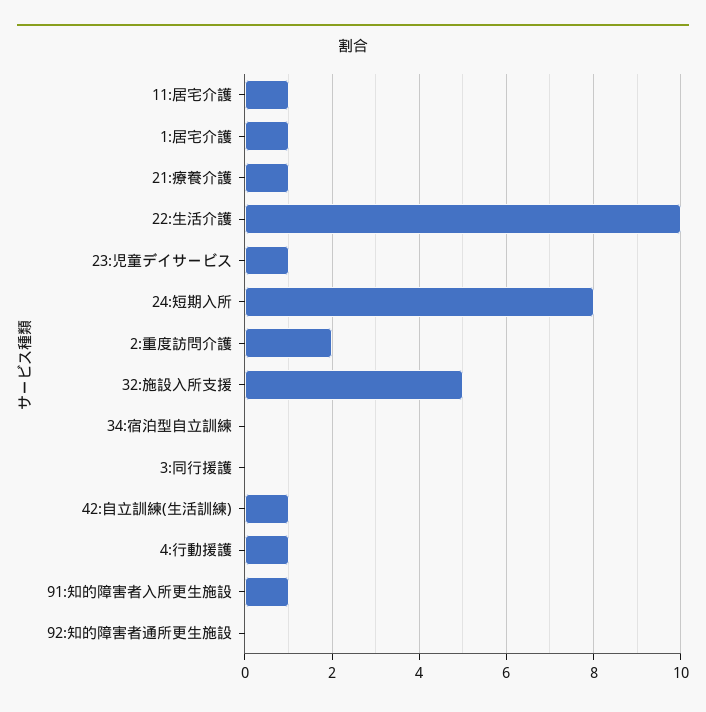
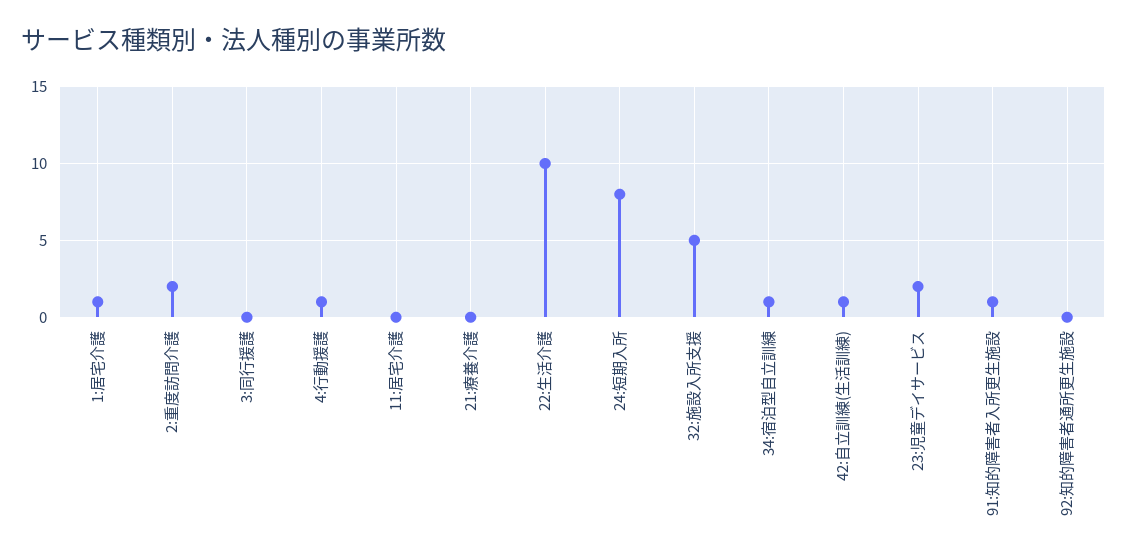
  {
-   "11:居宅介護": 1,
+   "11:居宅介護": 0,
    "1:居宅介護": 1,
-   "21:療養介護": 1,
+   "21:療養介護": 0,
    "22:生活介護": 10,
-   "23:児童デイサービス": 1,
+   "23:児童デイサービス": 2,
    "24:短期入所": 8,
    "2:重度訪問介護": 2,
    "32:施設入所支援": 5,
-   "34:宿泊型自立訓練": 0,
+   "34:宿泊型自立訓練": 1,
    "3:同行援護": 0,
    "42:自立訓練(生活訓練)": 1,
    "4:行動援護": 1,
    "91:知的障害者入所更生施設": 1,
    "92:知的障害者通所更生施設": 0
  }

